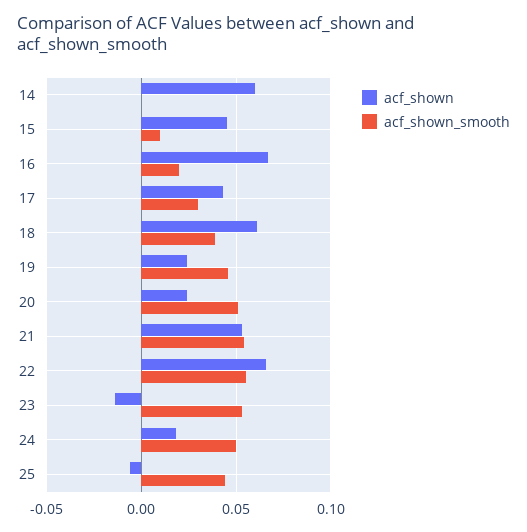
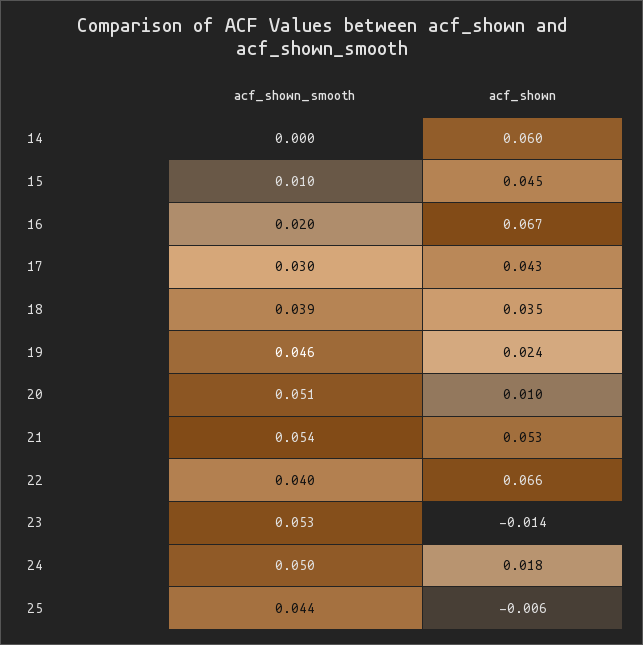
  {
    "acf_shown": {
      "14": 0.06,
      "15": 0.045,
      "16": 0.067,
      "17": 0.043,
-     "18": 0.06,
+     "18": 0.035,
      "19": 0.024,
-     "20": 0.025,
+     "20": 0.01,
      "21": 0.053,
      "22": 0.066,
      "23": -0.014,
      "24": 0.018,
      "25": -0.006
    },
    "acf_shown_smooth": {
      "14": 0,
      "15": 0.01,
      "16": 0.02,
      "17": 0.03,
      "18": 0.039,
      "19": 0.046,
      "20": 0.051,
      "21": 0.054,
-     "22": 0.055,
+     "22": 0.04,
      "23": 0.053,
      "24": 0.05,
      "25": 0.044
    }
  }

